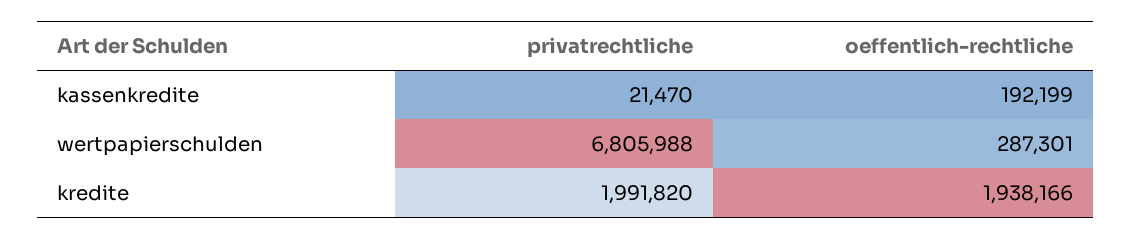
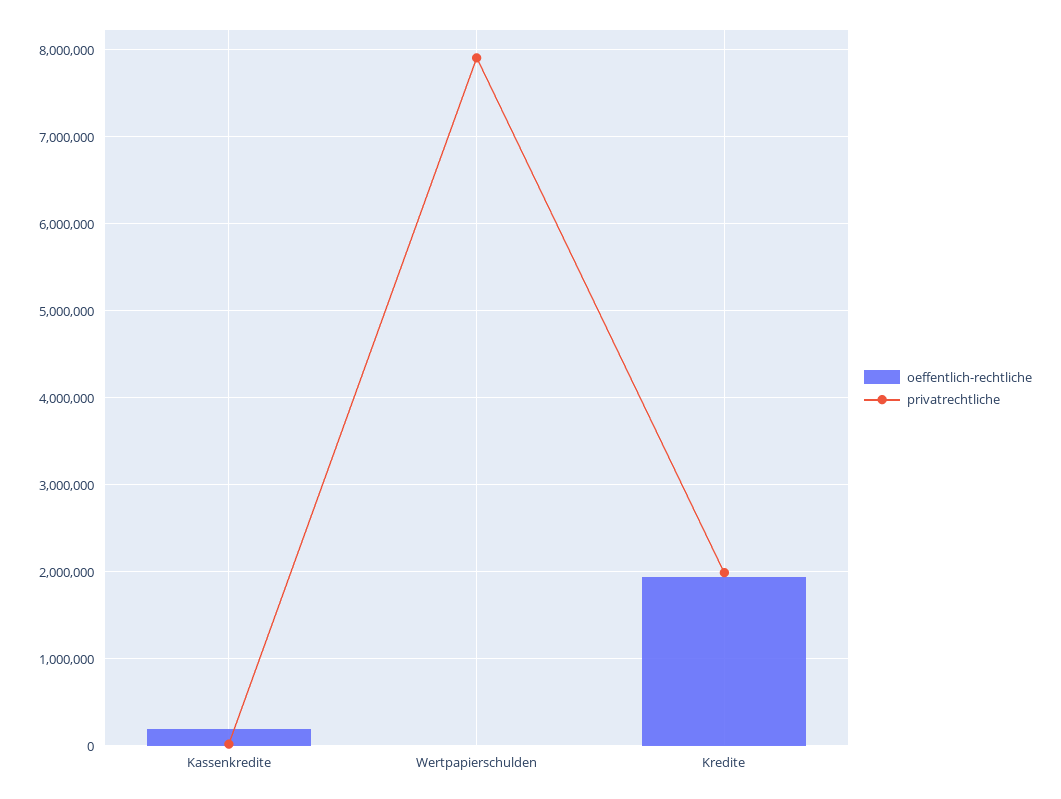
  {
    "privatrechtliche": {
      "kassenkredite": 21470,
-     "wertpapierschulden": 6805988,
+     "wertpapierschulden": 7900000,
      "kredite": 1991820
    },
    "oeffentlich-rechtliche": {
      "kassenkredite": 192199,
-     "wertpapierschulden": 287301,
+     "wertpapierschulden": 0,
      "kredite": 1938166
    }
  }

